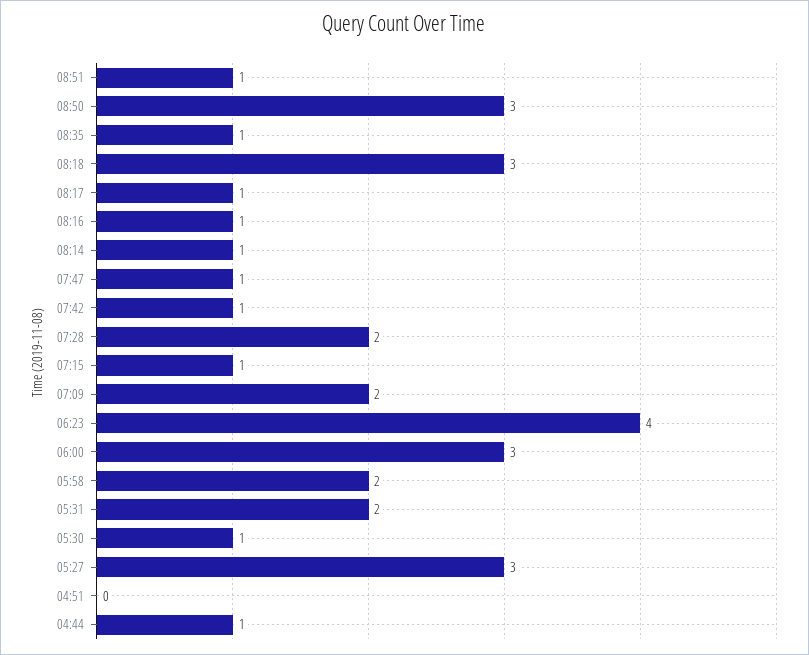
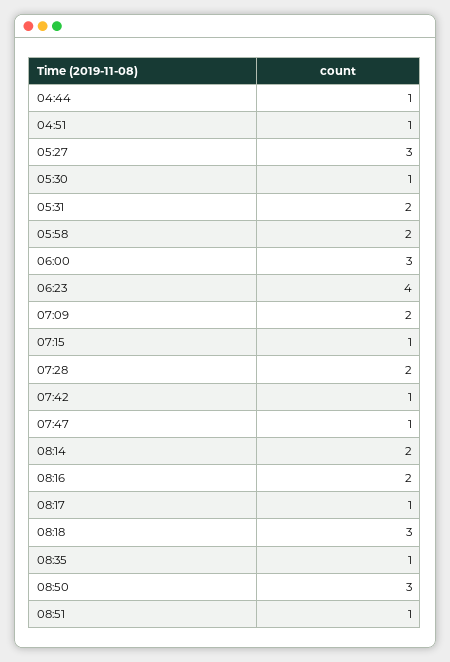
  {
    "08:51": 1,
    "08:50": 3,
    "08:35": 1,
    "08:18": 3,
    "08:17": 1,
-   "08:16": 1,
+   "08:16": 2,
-   "08:14": 1,
+   "08:14": 2,
    "07:47": 1,
    "07:42": 1,
    "07:28": 2,
    "07:15": 1,
    "07:09": 2,
    "06:23": 4,
    "06:00": 3,
    "05:58": 2,
    "05:31": 2,
    "05:30": 1,
    "05:27": 3,
-   "04:51": 0,
+   "04:51": 1,
    "04:44": 1
  }

